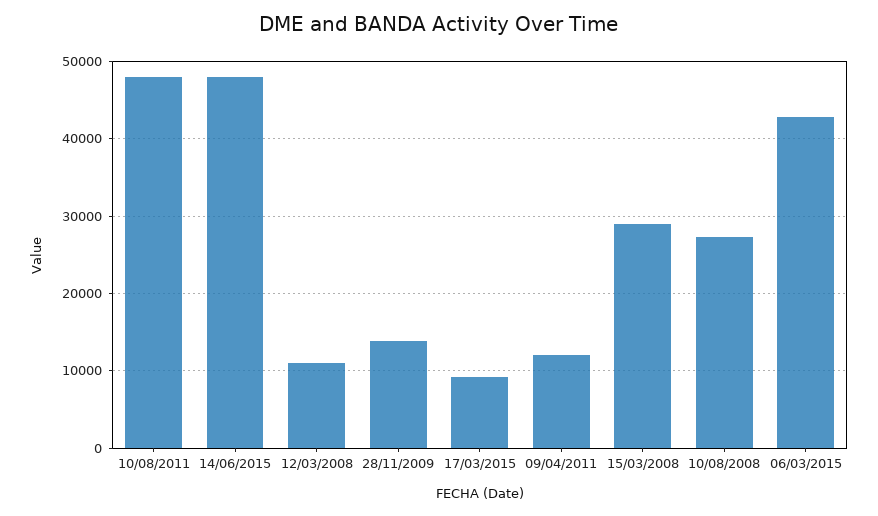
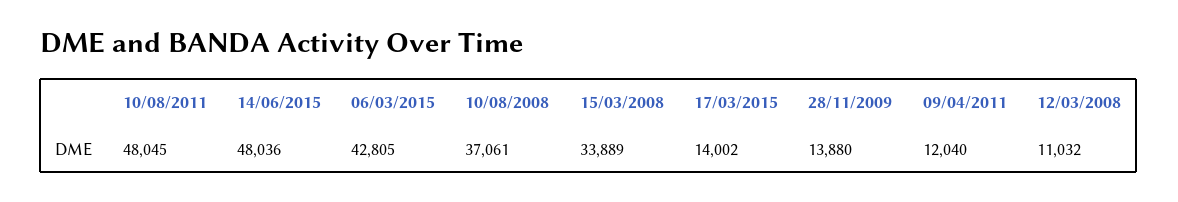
  {
    "10/08/2011": 48045,
    "14/06/2015": 48036,
    "12/03/2008": 11032,
    "28/11/2009": 13880,
-   "17/03/2015": 9000,
+   "17/03/2015": 14002,
    "09/04/2011": 12040,
-   "15/03/2008": 29000,
+   "15/03/2008": 33889,
-   "10/08/2008": 27000,
+   "10/08/2008": 37061,
    "06/03/2015": 42805
  }

